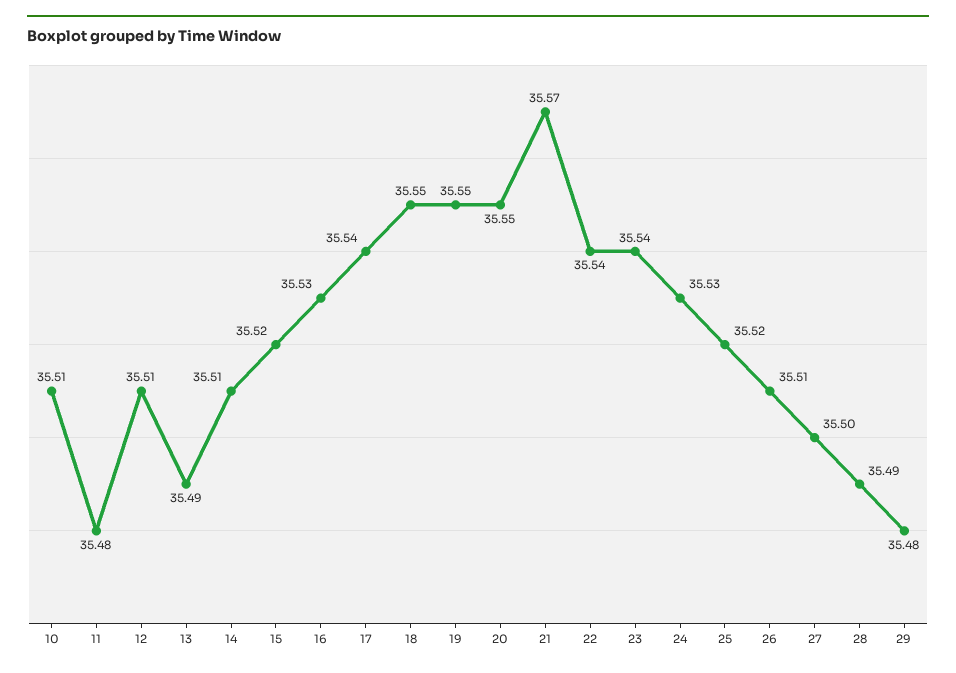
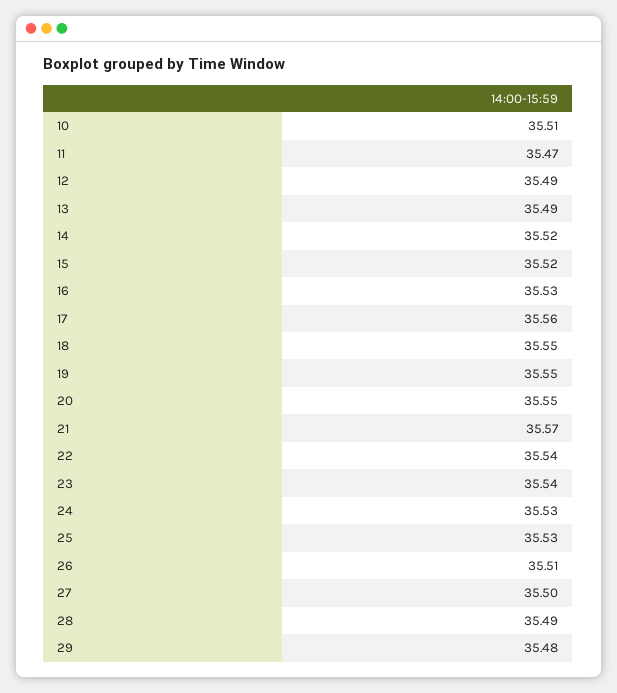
  {
    "10": 35.51,
-   "11": 35.48,
+   "11": 35.47,
-   "12": 35.51,
+   "12": 35.49,
    "13": 35.49,
-   "14": 35.51,
+   "14": 35.52,
    "15": 35.52,
    "16": 35.53,
-   "17": 35.54,
+   "17": 35.56,
    "18": 35.55,
    "19": 35.55,
    "20": 35.55,
    "21": 35.57,
    "22": 35.54,
    "23": 35.54,
    "24": 35.53,
-   "25": 35.52,
+   "25": 35.53,
    "26": 35.51,
    "27": 35.5,
    "28": 35.49,
    "29": 35.48
  }

